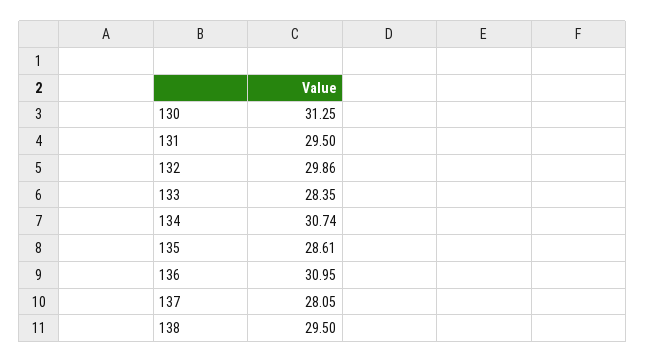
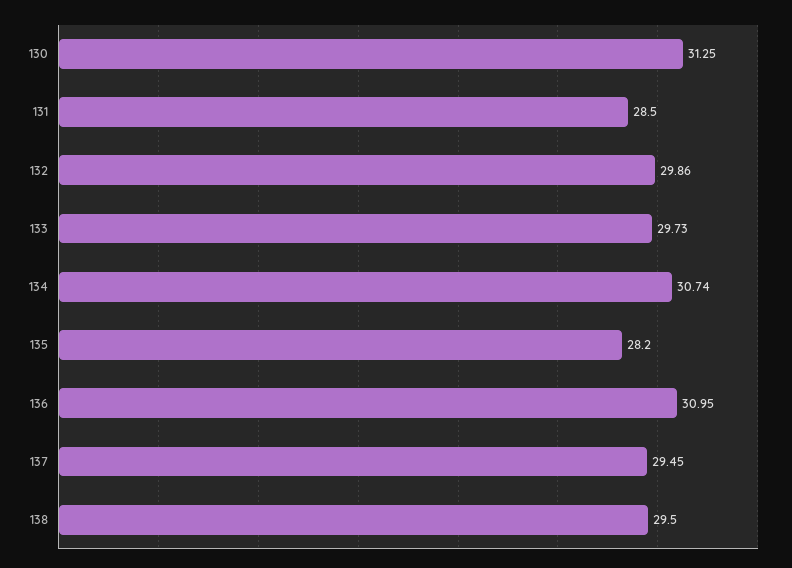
  {
    "130": 31.25,
-   "131": 29.5,
+   "131": 28.5,
    "132": 29.86,
-   "133": 28.35,
+   "133": 29.73,
    "134": 30.74,
-   "135": 28.61,
+   "135": 28.2,
    "136": 30.95,
-   "137": 28.05,
+   "137": 29.45,
    "138": 29.5
  }

